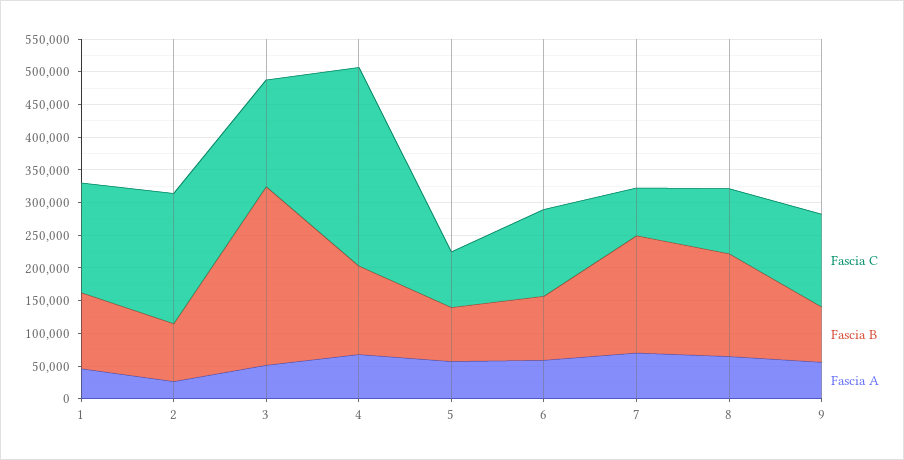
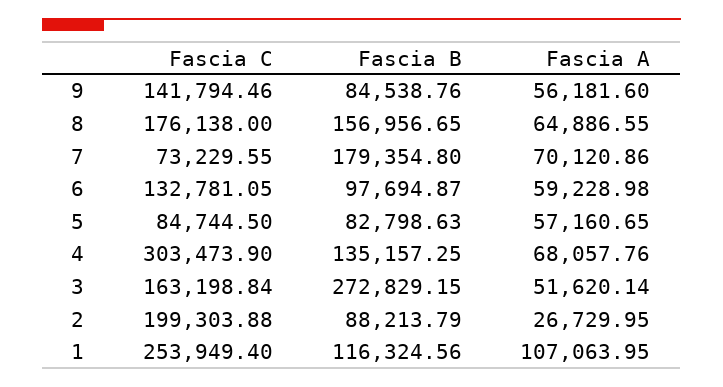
  {
    "Fascia C": {
-     "1": 175000,
+     "1": 253949.4,
      "2": 199303.88,
      "3": 163198.84,
      "4": 303473.9,
      "5": 84744.5,
      "6": 132781.05,
      "7": 73229.55,
-     "8": 100000,
+     "8": 176138,
      "9": 141794.46
    },
    "Fascia B": {
      "1": 116324.56,
      "2": 88213.79,
      "3": 272829.15,
      "4": 135157.25,
      "5": 82798.63,
      "6": 97694.87,
      "7": 179354.8,
      "8": 156956.65,
      "9": 84538.76
    },
    "Fascia A": {
-     "1": 50000,
+     "1": 107063.95,
      "2": 26729.95,
      "3": 51620.14,
      "4": 68057.76,
      "5": 57160.65,
      "6": 59228.98,
      "7": 70120.86,
      "8": 64886.55,
      "9": 56181.6
    }
  }

